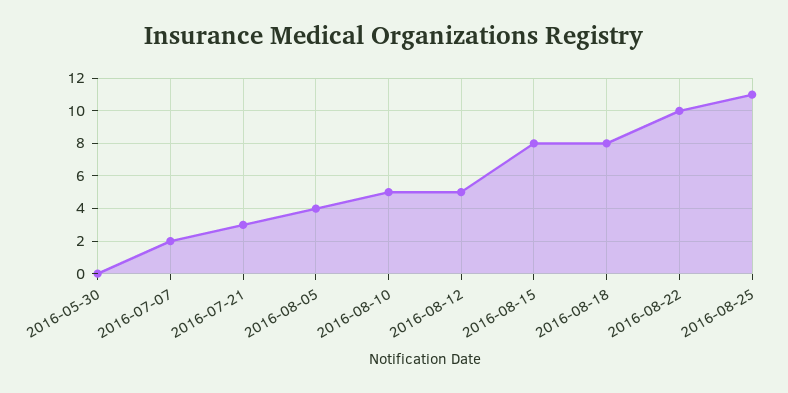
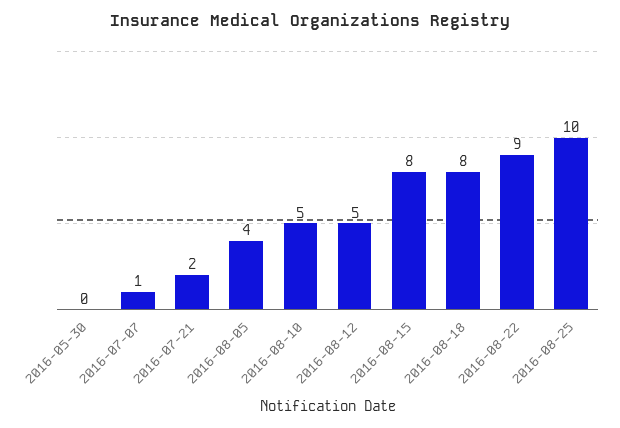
  {
    "2016-05-30": 0,
-   "2016-07-07": 2,
+   "2016-07-07": 1,
-   "2016-07-21": 3,
+   "2016-07-21": 2,
    "2016-08-05": 4,
    "2016-08-10": 5,
    "2016-08-12": 5,
    "2016-08-15": 8,
    "2016-08-18": 8,
-   "2016-08-22": 10,
+   "2016-08-22": 9,
-   "2016-08-25": 11
+   "2016-08-25": 10
  }

